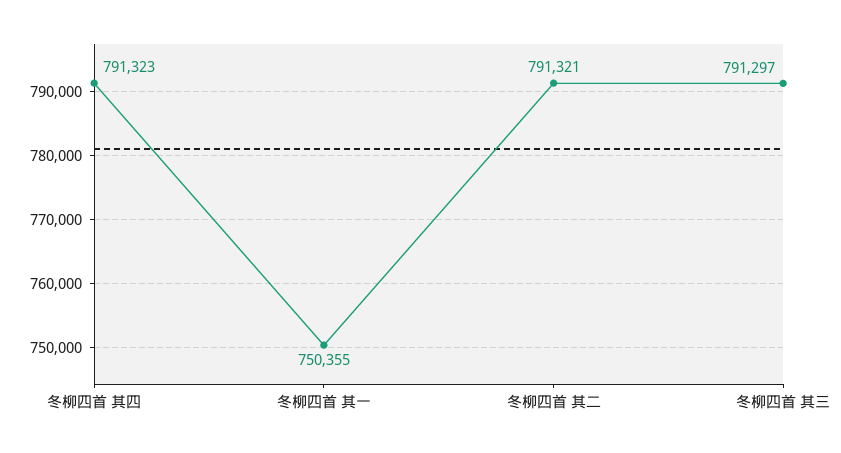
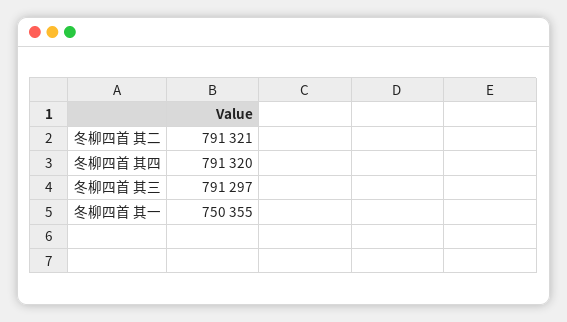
  {
-   "冬柳四首 其四": 791323,
+   "冬柳四首 其四": 791320,
    "冬柳四首 其一": 750355,
    "冬柳四首 其二": 791321,
    "冬柳四首 其三": 791297
  }

